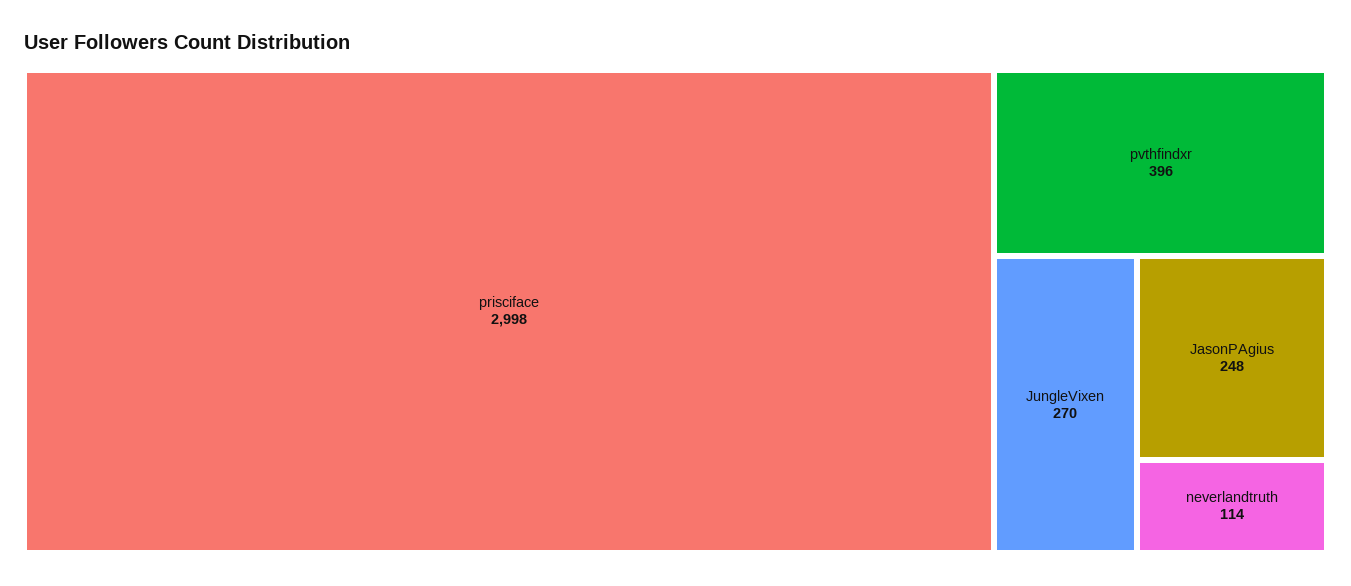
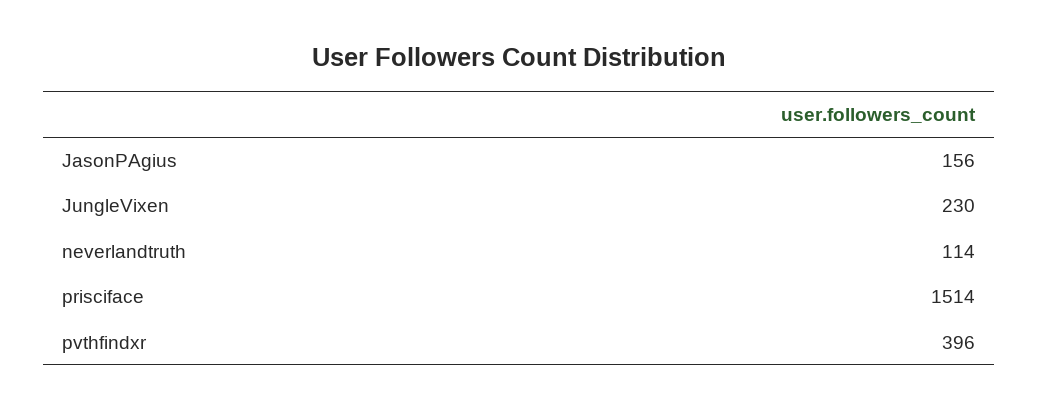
  {
-   "prisciface": 2998,
+   "prisciface": 1514,
    "pvthfindxr": 396,
-   "JungleVixen": 270,
+   "JungleVixen": 230,
-   "JasonPAgius": 248,
+   "JasonPAgius": 156,
    "neverlandtruth": 114
  }

